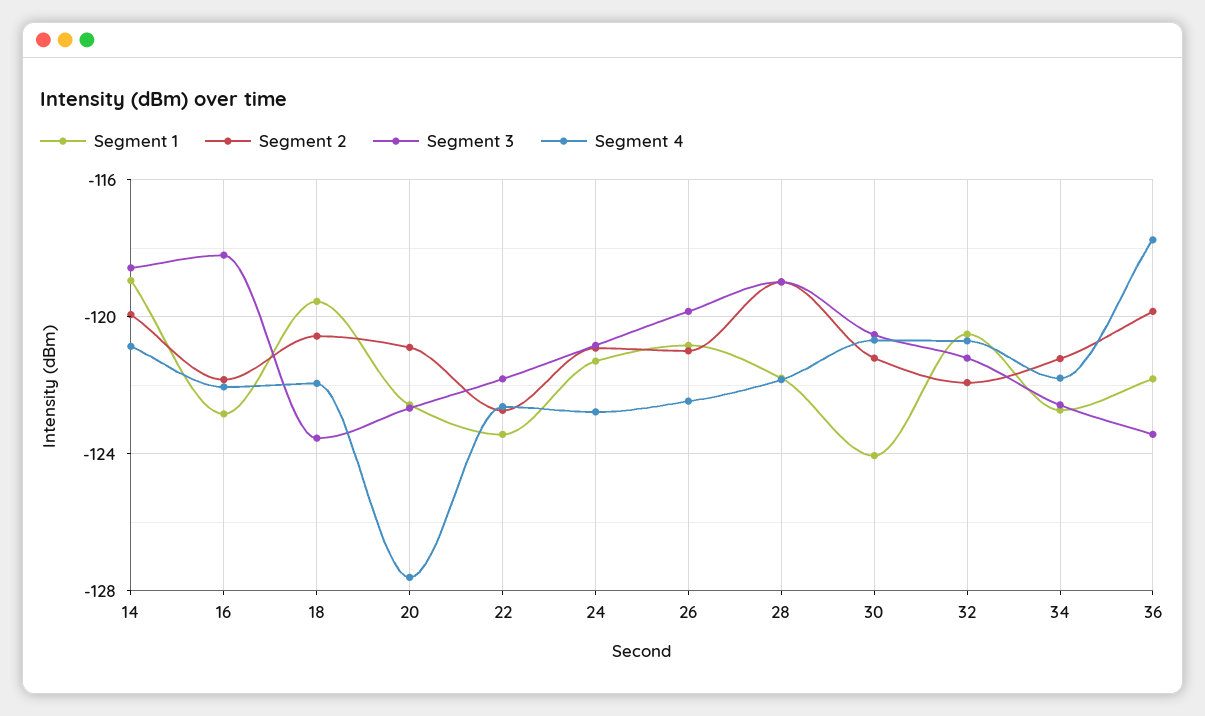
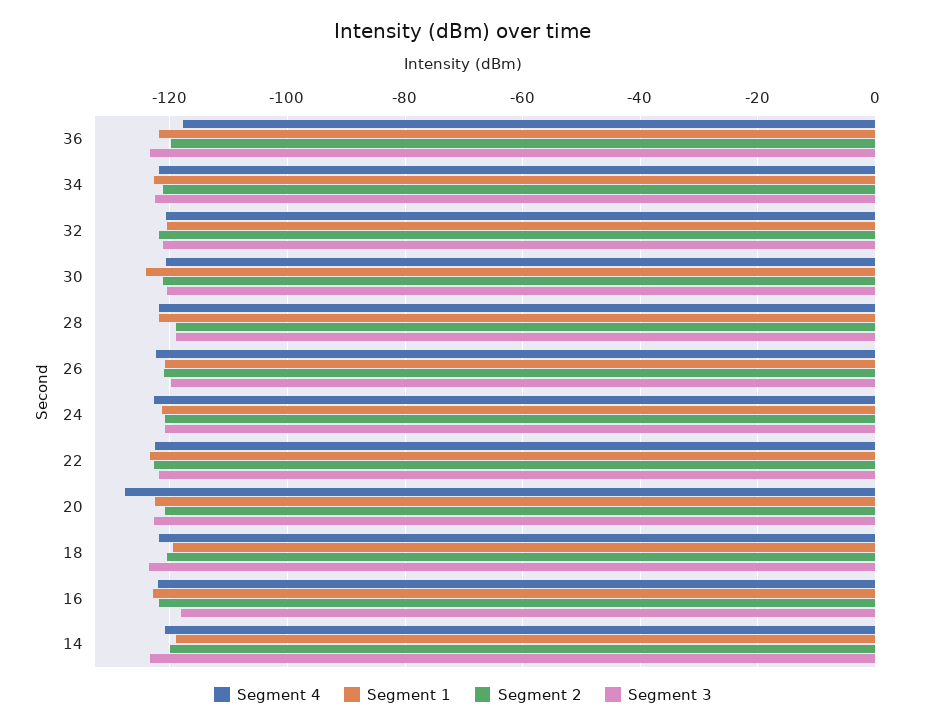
  {
    "Segment 1": {
      "14": -119,
      "16": -123,
      "18": -119.5,
      "20": -122.5,
      "22": -123.5,
      "24": -121.5,
      "26": -121,
      "28": -122,
      "30": -124,
      "32": -120.5,
      "34": -122.5,
      "36": -122
    },
    "Segment 2": {
      "14": -120,
      "16": -122,
      "18": -120.5,
      "20": -121,
      "22": -122.5,
      "24": -121,
      "26": -121,
      "28": -119,
      "30": -121,
      "32": -122,
      "34": -121,
      "36": -120
    },
    "Segment 3": {
-     "14": -118.5,
+     "14": -124,
      "16": -118,
      "18": -123.5,
      "20": -122.5,
      "22": -122,
      "24": -121,
      "26": -120,
      "28": -119,
      "30": -120.5,
      "32": -121,
      "34": -122.5,
      "36": -123.5
    },
    "Segment 4": {
      "14": -121,
      "16": -122,
      "18": -122,
      "20": -127.5,
      "22": -122.5,
      "24": -123,
      "26": -122.5,
      "28": -122,
      "30": -120.5,
      "32": -120.5,
      "34": -122,
      "36": -118
    }
  }

